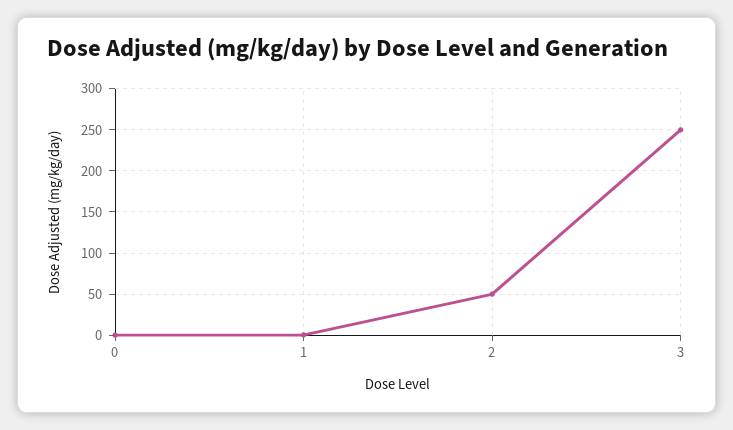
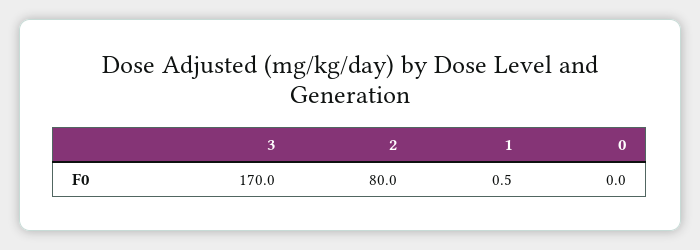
  {
    "0": 0,
    "1": 0.5,
-   "2": 50,
+   "2": 80,
-   "3": 250
+   "3": 170
  }

